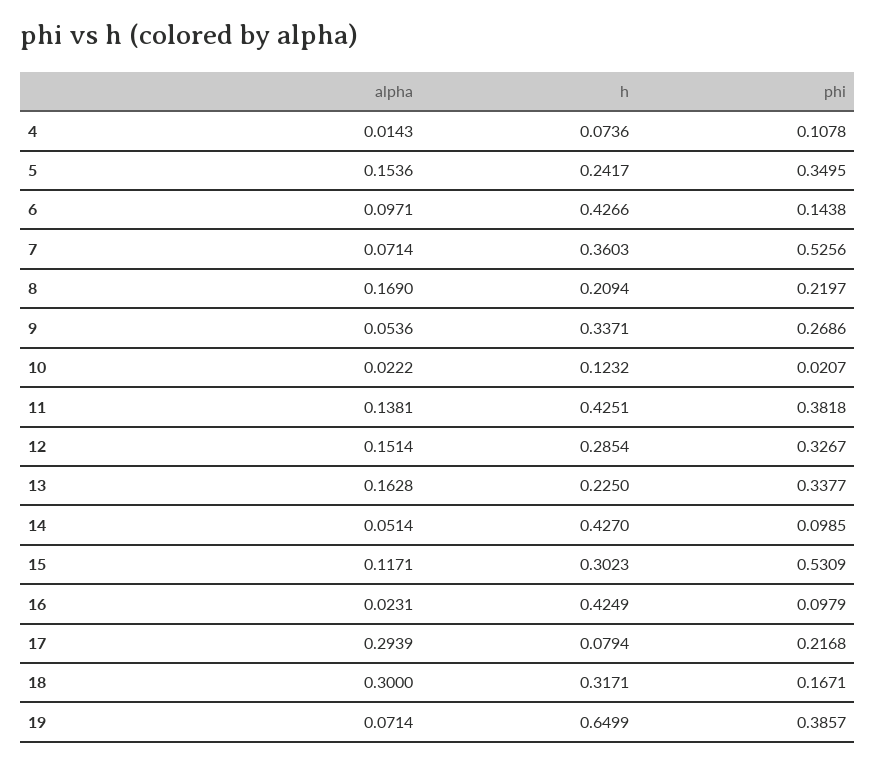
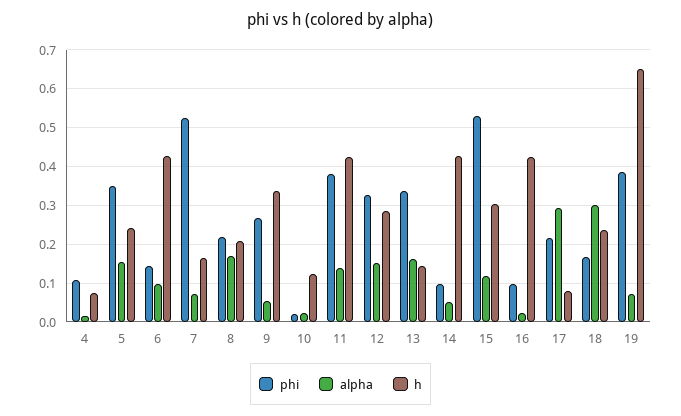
  {
    "alpha": {
      "4": 0.0143,
      "5": 0.1536,
      "6": 0.0971,
      "7": 0.0714,
      "8": 0.169,
      "9": 0.0536,
      "10": 0.0222,
      "11": 0.1381,
      "12": 0.1514,
      "13": 0.1628,
      "14": 0.0514,
      "15": 0.1171,
      "16": 0.0231,
      "17": 0.2939,
      "18": 0.3,
      "19": 0.0714
    },
    "h": {
      "4": 0.0736,
      "5": 0.2417,
      "6": 0.4266,
-     "7": 0.3603,
+     "7": 0.16,
      "8": 0.2094,
      "9": 0.3371,
      "10": 0.1232,
      "11": 0.4251,
      "12": 0.2854,
-     "13": 0.225,
+     "13": 0.14,
      "14": 0.427,
      "15": 0.3023,
      "16": 0.4249,
      "17": 0.0794,
-     "18": 0.3171,
+     "18": 0.24,
      "19": 0.6499
    },
    "phi": {
      "4": 0.1078,
      "5": 0.3495,
      "6": 0.1438,
      "7": 0.5256,
      "8": 0.2197,
      "9": 0.2686,
      "10": 0.0207,
      "11": 0.3818,
      "12": 0.3267,
      "13": 0.3377,
      "14": 0.0985,
      "15": 0.5309,
      "16": 0.0979,
      "17": 0.2168,
      "18": 0.1671,
      "19": 0.3857
    }
  }

